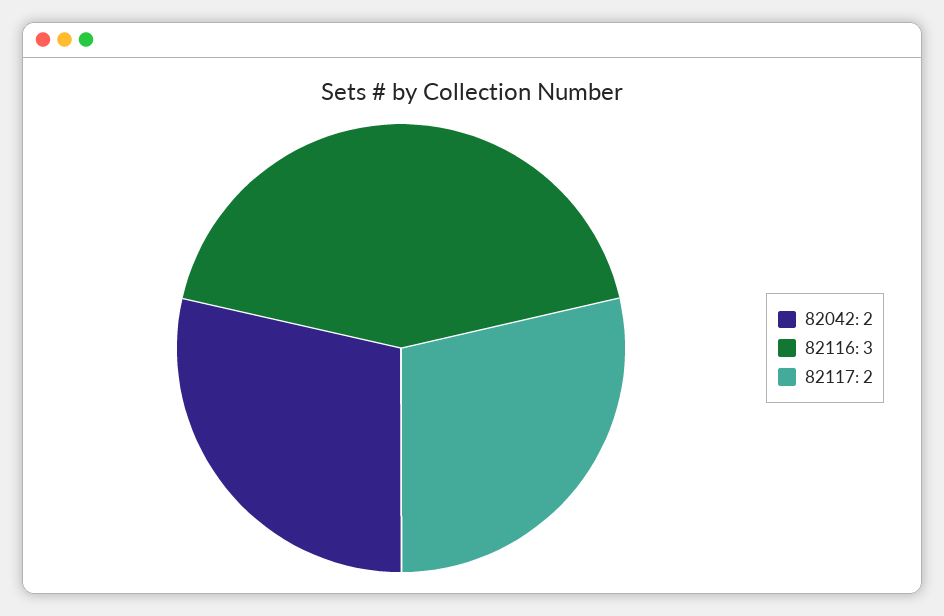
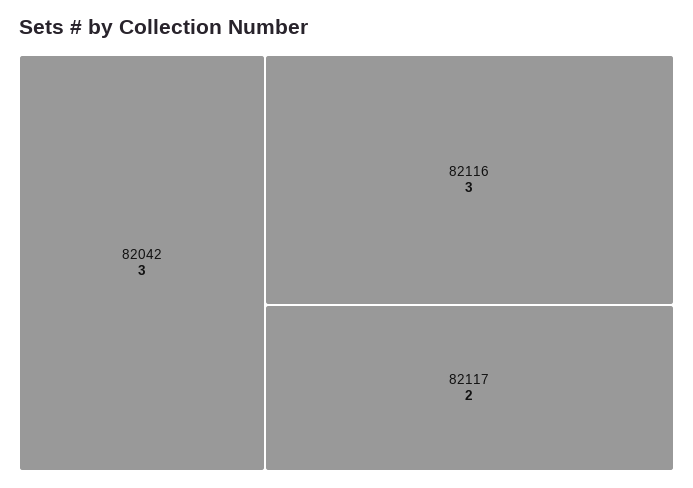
  {
-   "82042": 2,
+   "82042": 3,
    "82116": 3,
    "82117": 2
  }

